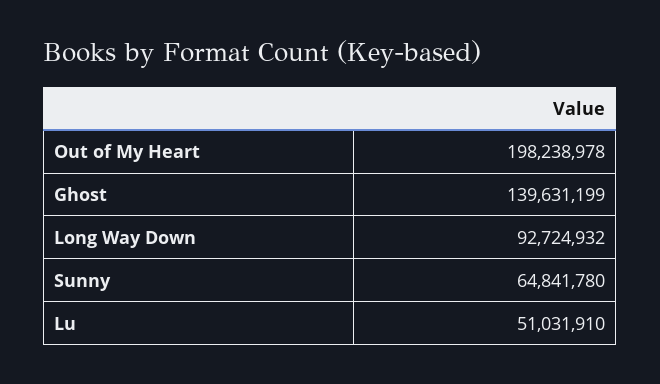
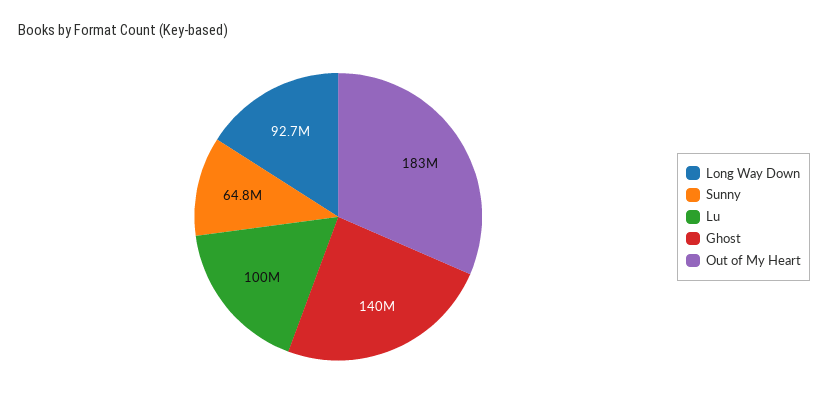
  {
-   "Out of My Heart": 198238978,
+   "Out of My Heart": 183000000,
    "Ghost": 139631199,
    "Long Way Down": 92724932,
    "Sunny": 64841780,
-   "Lu": 51031910
+   "Lu": 100000000
  }

